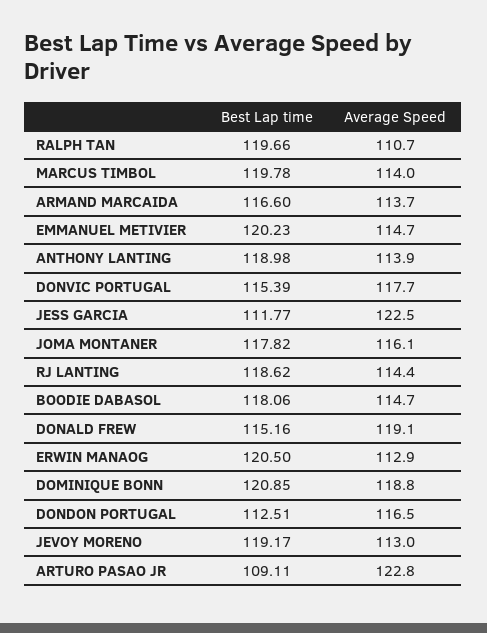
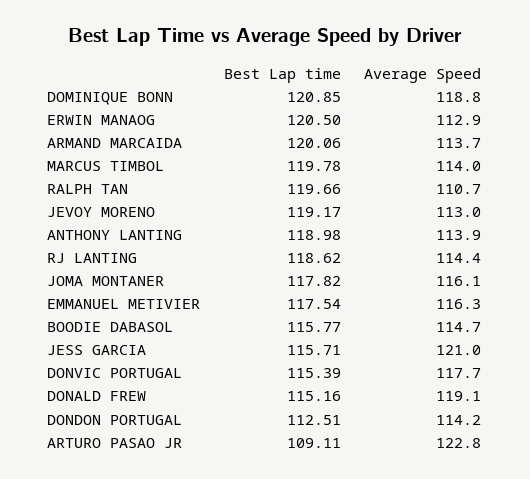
  {
    "Best Lap time": {
      "RALPH TAN": 119.66,
      "MARCUS TIMBOL": 119.78,
-     "ARMAND MARCAIDA": 116.6,
+     "ARMAND MARCAIDA": 120.06,
-     "EMMANUEL METIVIER": 120.23,
+     "EMMANUEL METIVIER": 117.54,
      "ANTHONY LANTING": 118.98,
      "DONVIC PORTUGAL": 115.39,
-     "JESS GARCIA": 111.77,
+     "JESS GARCIA": 115.71,
      "JOMA MONTANER": 117.82,
      "RJ LANTING": 118.62,
-     "BOODIE DABASOL": 118.06,
+     "BOODIE DABASOL": 115.77,
      "DONALD FREW": 115.16,
      "ERWIN MANAOG": 120.5,
      "DOMINIQUE BONN": 120.85,
      "DONDON PORTUGAL": 112.51,
      "JEVOY MORENO": 119.17,
      "ARTURO PASAO JR": 109.11
    },
    "Average Speed": {
      "RALPH TAN": 110.7,
      "MARCUS TIMBOL": 114,
      "ARMAND MARCAIDA": 113.7,
-     "EMMANUEL METIVIER": 114.7,
+     "EMMANUEL METIVIER": 116.3,
      "ANTHONY LANTING": 113.9,
      "DONVIC PORTUGAL": 117.7,
-     "JESS GARCIA": 122.5,
+     "JESS GARCIA": 121,
      "JOMA MONTANER": 116.1,
      "RJ LANTING": 114.4,
      "BOODIE DABASOL": 114.7,
      "DONALD FREW": 119.1,
      "ERWIN MANAOG": 112.9,
      "DOMINIQUE BONN": 118.8,
-     "DONDON PORTUGAL": 116.5,
+     "DONDON PORTUGAL": 114.2,
      "JEVOY MORENO": 113,
      "ARTURO PASAO JR": 122.8
    }
  }

